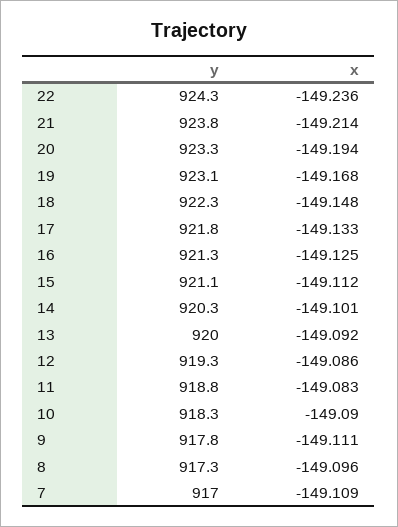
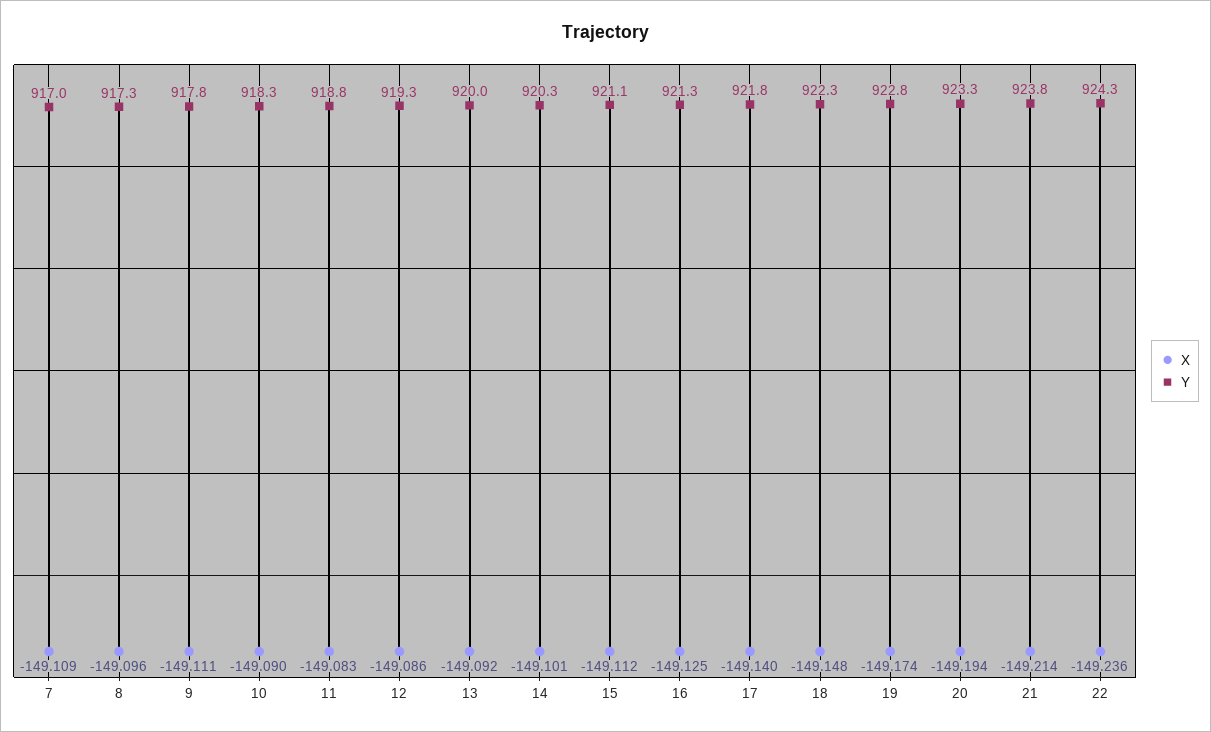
  {
    "y": {
      "22": 924.3,
      "21": 923.8,
      "20": 923.3,
-     "19": 923.1,
+     "19": 922.8,
      "18": 922.3,
      "17": 921.8,
      "16": 921.3,
      "15": 921.1,
      "14": 920.3,
      "13": 920,
      "12": 919.3,
      "11": 918.8,
      "10": 918.3,
      "9": 917.8,
      "8": 917.3,
      "7": 917
    },
    "x": {
      "22": -149.236,
      "21": -149.214,
      "20": -149.194,
-     "19": -149.168,
+     "19": -149.174,
      "18": -149.148,
-     "17": -149.133,
+     "17": -149.14,
      "16": -149.125,
      "15": -149.112,
      "14": -149.101,
      "13": -149.092,
      "12": -149.086,
      "11": -149.083,
      "10": -149.09,
      "9": -149.111,
      "8": -149.096,
      "7": -149.109
    }
  }

